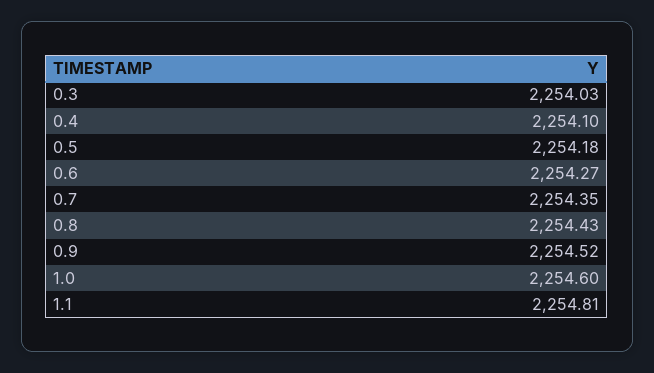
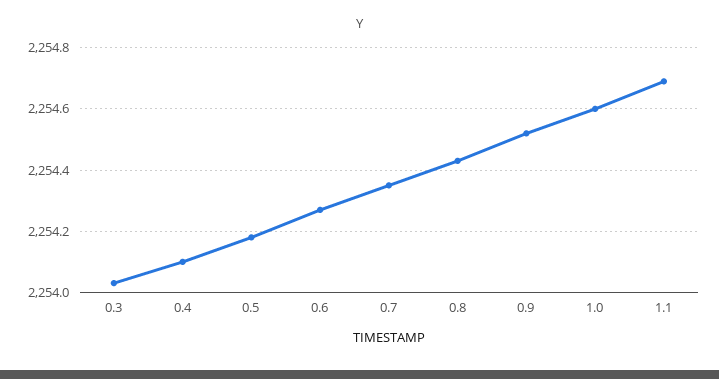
  {
    "0.3": 2254.03,
    "0.4": 2254.1,
    "0.5": 2254.18,
    "0.6": 2254.27,
    "0.7": 2254.35,
    "0.8": 2254.43,
    "0.9": 2254.52,
    "1.0": 2254.6,
-   "1.1": 2254.81
+   "1.1": 2254.7
  }

